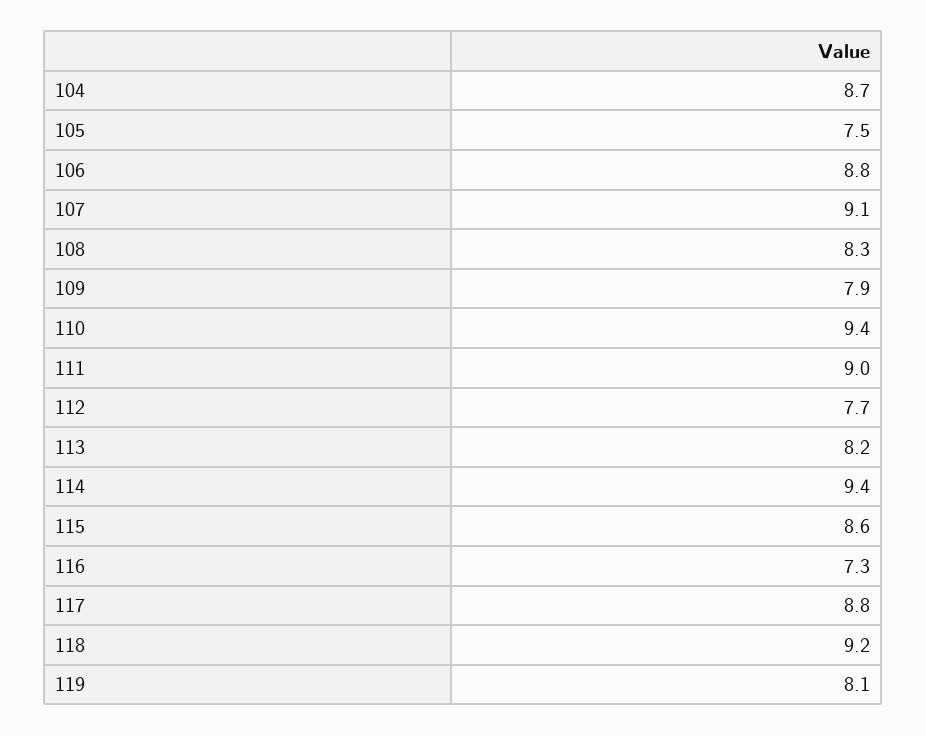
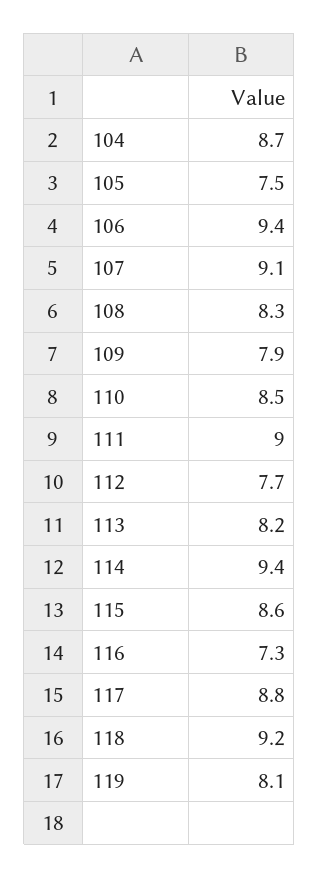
  {
    "104": 8.7,
    "105": 7.5,
-   "106": 8.8,
+   "106": 9.4,
    "107": 9.1,
    "108": 8.3,
    "109": 7.9,
-   "110": 9.4,
+   "110": 8.5,
    "111": 9,
    "112": 7.7,
    "113": 8.2,
    "114": 9.4,
    "115": 8.6,
    "116": 7.3,
    "117": 8.8,
    "118": 9.2,
    "119": 8.1
  }

